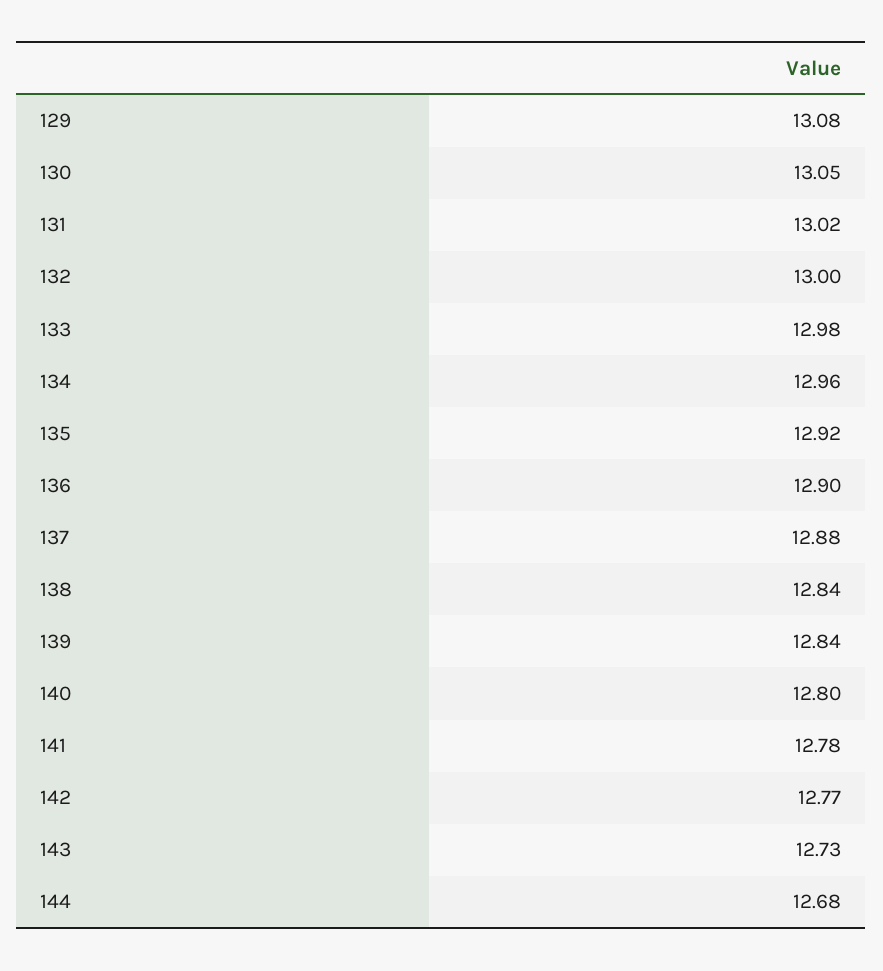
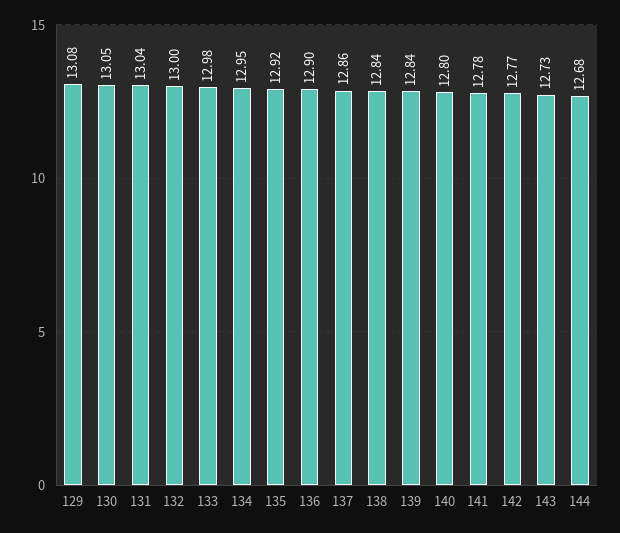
  {
    "129": 13.08,
    "130": 13.05,
-   "131": 13.02,
+   "131": 13.04,
    "132": 13,
    "133": 12.98,
-   "134": 12.96,
+   "134": 12.95,
    "135": 12.92,
    "136": 12.9,
-   "137": 12.88,
+   "137": 12.86,
    "138": 12.84,
    "139": 12.84,
    "140": 12.8,
    "141": 12.78,
    "142": 12.77,
    "143": 12.73,
    "144": 12.68
  }

